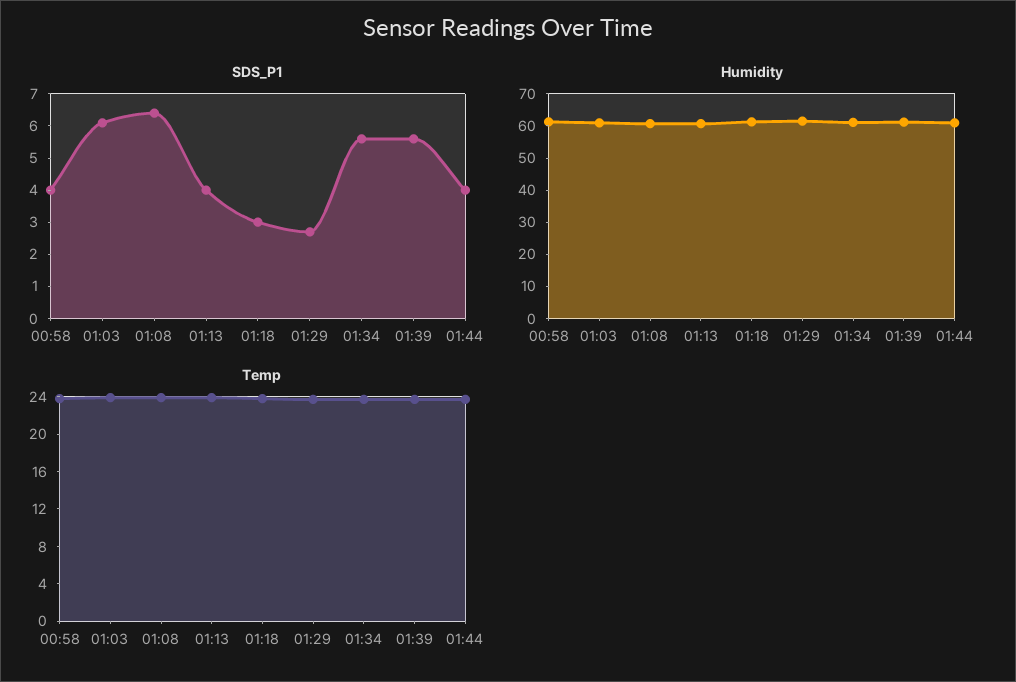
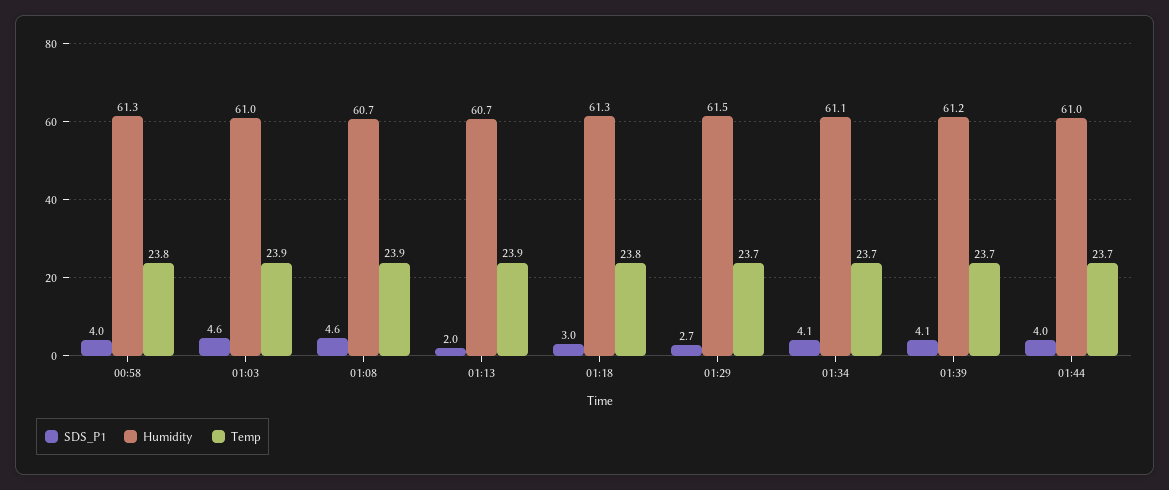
  {
    "SDS_P1": {
      "00:58": 4,
-     "01:03": 6,
+     "01:03": 4.6,
-     "01:08": 6.5,
+     "01:08": 4.6,
-     "01:13": 4,
+     "01:13": 2,
      "01:18": 3,
      "01:29": 2.7,
-     "01:34": 5.5,
+     "01:34": 4.1,
-     "01:39": 5.5,
+     "01:39": 4.1,
      "01:44": 4
    },
    "Humidity": {
      "00:58": 61.3,
      "01:03": 61,
      "01:08": 60.7,
      "01:13": 60.7,
      "01:18": 61.3,
      "01:29": 61.5,
      "01:34": 61.1,
      "01:39": 61.2,
      "01:44": 61
    },
    "Temp": {
      "00:58": 23.8,
      "01:03": 23.9,
      "01:08": 23.9,
      "01:13": 23.9,
      "01:18": 23.8,
      "01:29": 23.7,
      "01:34": 23.7,
      "01:39": 23.7,
      "01:44": 23.7
    }
  }

